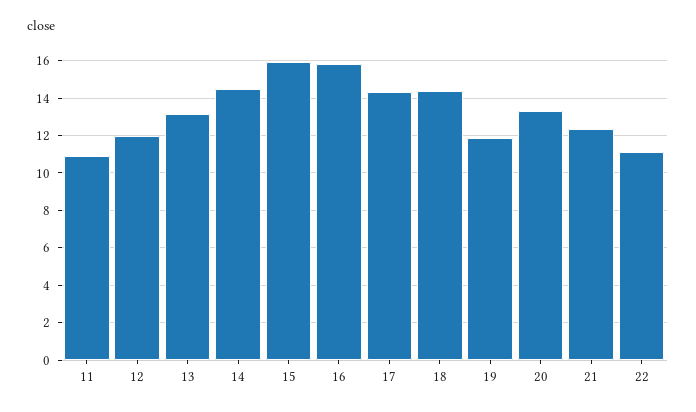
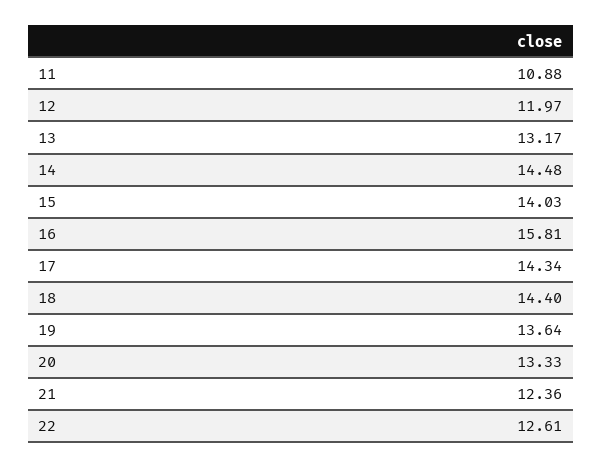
  {
    "11": 10.88,
    "12": 11.97,
    "13": 13.17,
    "14": 14.48,
-   "15": 16,
+   "15": 14.03,
    "16": 15.81,
    "17": 14.34,
    "18": 14.4,
-   "19": 12,
+   "19": 13.64,
    "20": 13.33,
    "21": 12.36,
-   "22": 11
+   "22": 12.61
  }

